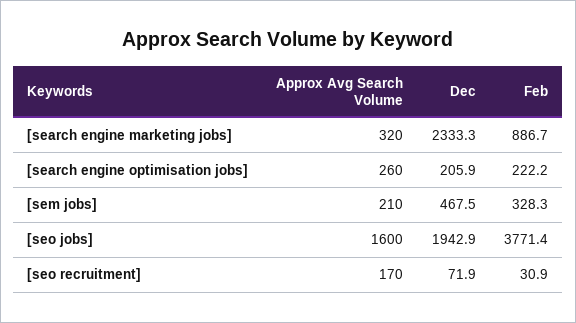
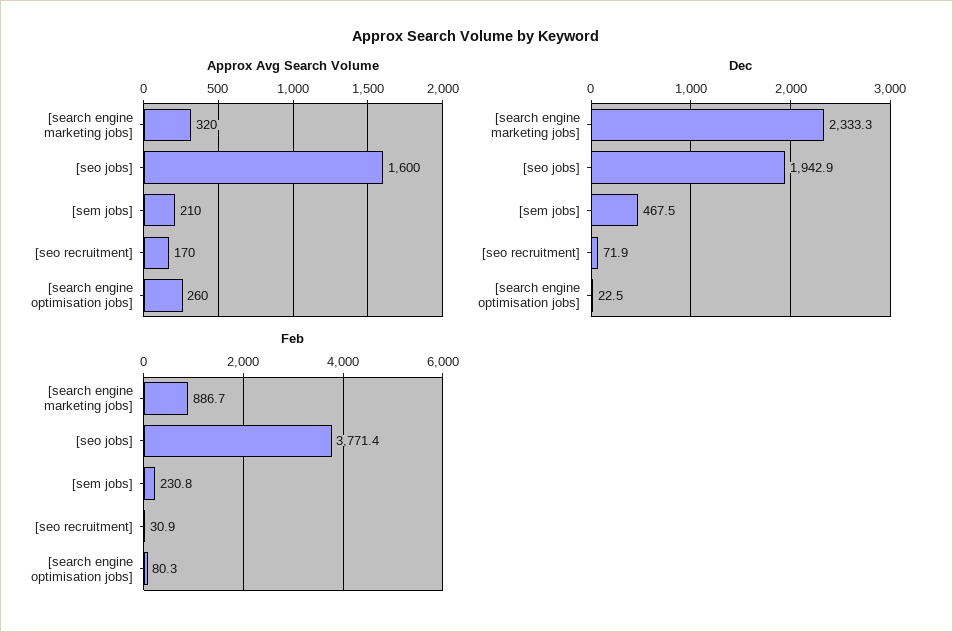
  {
    "Approx Avg Search Volume": {
      "[search engine marketing jobs]": 320,
      "[search engine optimisation jobs]": 260,
      "[sem jobs]": 210,
      "[seo jobs]": 1600,
      "[seo recruitment]": 170
    },
    "Dec": {
      "[search engine marketing jobs]": 2333.3,
-     "[search engine optimisation jobs]": 205.9,
+     "[search engine optimisation jobs]": 22.5,
      "[sem jobs]": 467.5,
      "[seo jobs]": 1942.9,
      "[seo recruitment]": 71.9
    },
    "Feb": {
      "[search engine marketing jobs]": 886.7,
-     "[search engine optimisation jobs]": 222.2,
+     "[search engine optimisation jobs]": 80.3,
-     "[sem jobs]": 328.3,
+     "[sem jobs]": 230.8,
      "[seo jobs]": 3771.4,
      "[seo recruitment]": 30.9
    }
  }

